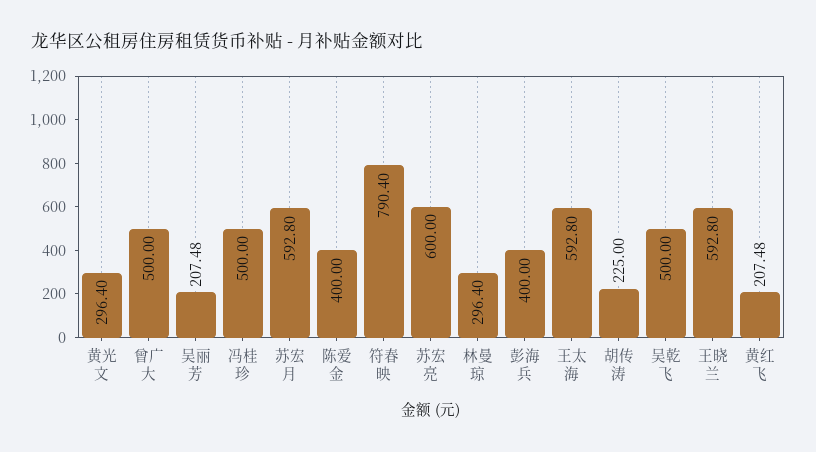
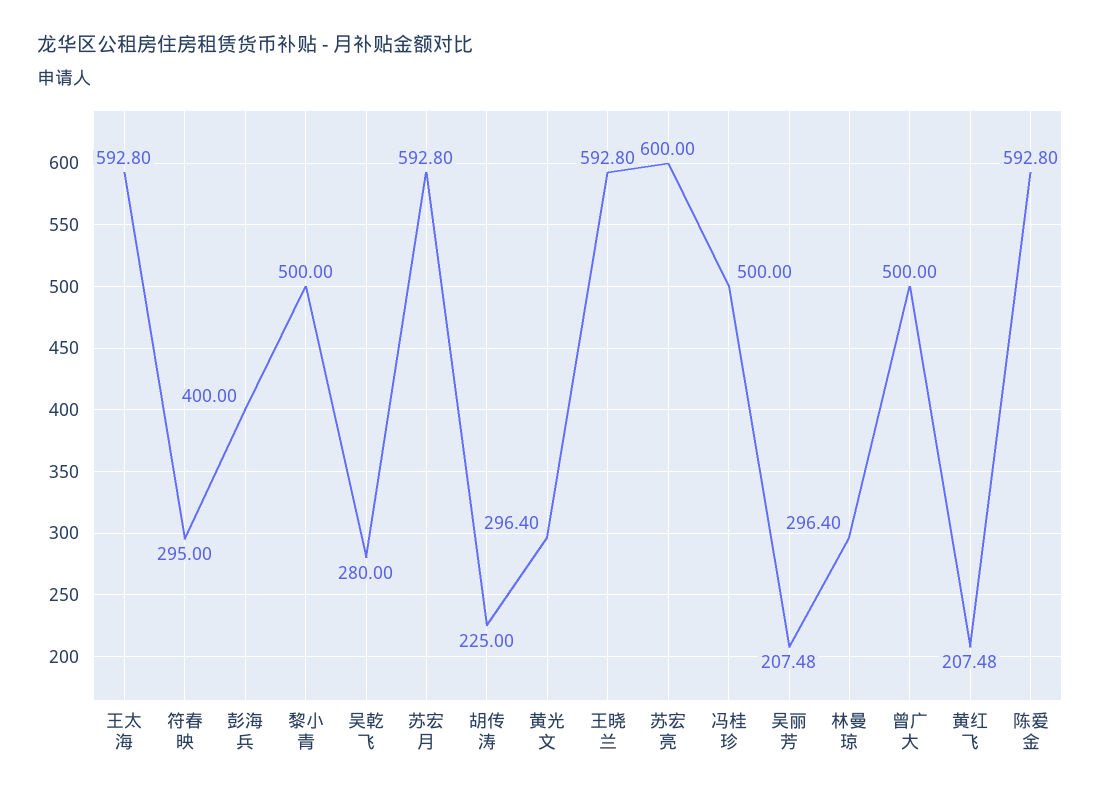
  {
    "黄光文": 296.4,
    "曾广大": 500,
    "吴丽芳": 207.48,
    "冯桂珍": 500,
    "苏宏月": 592.8,
-   "陈爱金": 400,
+   "陈爱金": 592.8,
-   "符春映": 790.4,
+   "符春映": 295,
    "苏宏亮": 600,
    "林曼琼": 296.4,
    "彭海兵": 400,
    "王太海": 592.8,
    "胡传涛": 225,
-   "吴乾飞": 500,
+   "吴乾飞": 280,
    "王晓兰": 592.8,
-   "黄红飞": 207.48
+   "黄红飞": 207.48,
+   "黎小青": 500
  }

